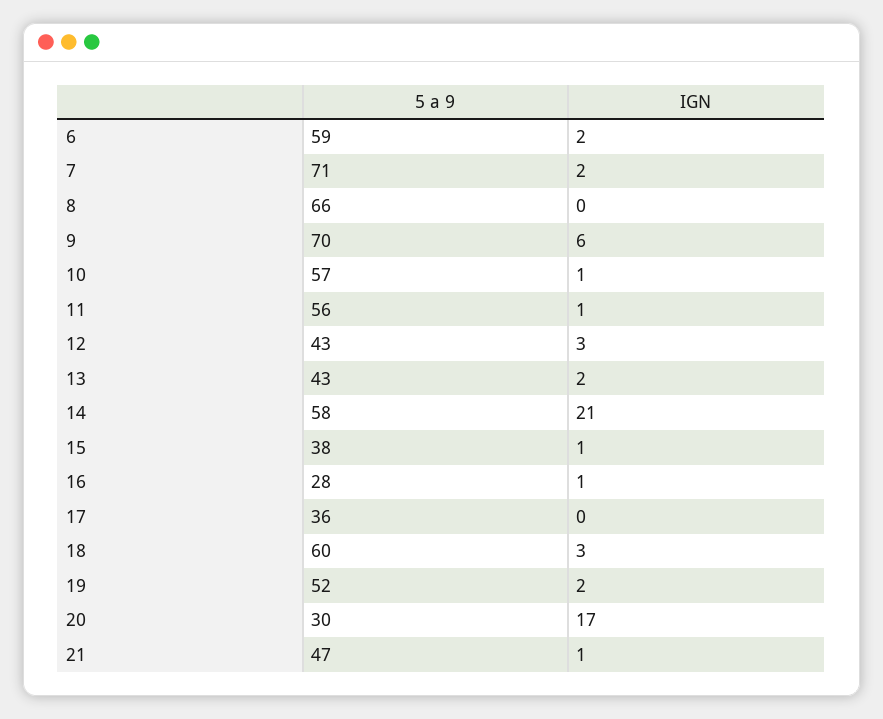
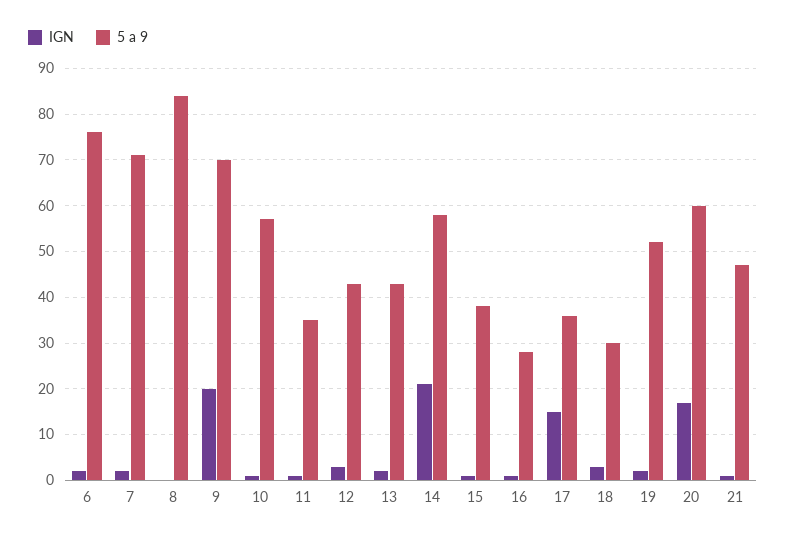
  {
    "5 a 9": {
-     "6": 59,
+     "6": 75,
      "7": 71,
-     "8": 66,
+     "8": 85,
      "9": 70,
      "10": 57,
-     "11": 56,
+     "11": 35,
      "12": 43,
      "13": 43,
      "14": 58,
      "15": 38,
      "16": 28,
      "17": 36,
-     "18": 60,
+     "18": 30,
      "19": 52,
-     "20": 30,
+     "20": 60,
      "21": 47
    },
    "IGN": {
      "6": 2,
      "7": 2,
      "8": 0,
-     "9": 6,
+     "9": 20,
      "10": 1,
      "11": 1,
      "12": 3,
      "13": 2,
      "14": 21,
      "15": 1,
      "16": 1,
-     "17": 0,
+     "17": 15,
      "18": 3,
      "19": 2,
      "20": 17,
      "21": 1
    }
  }

